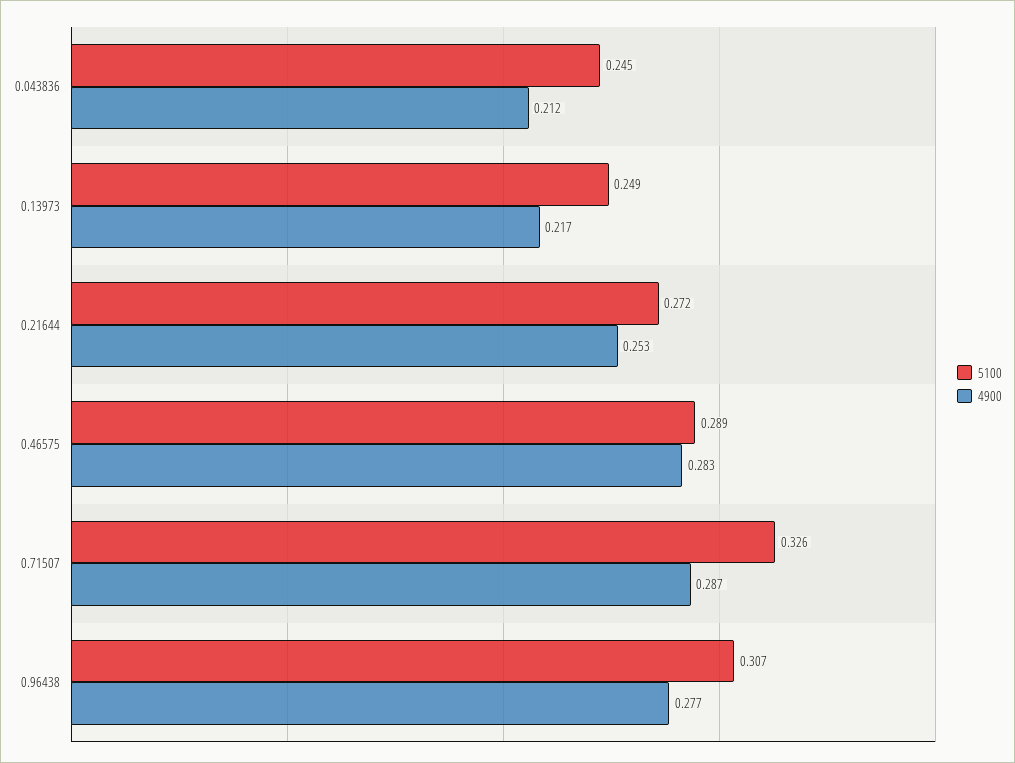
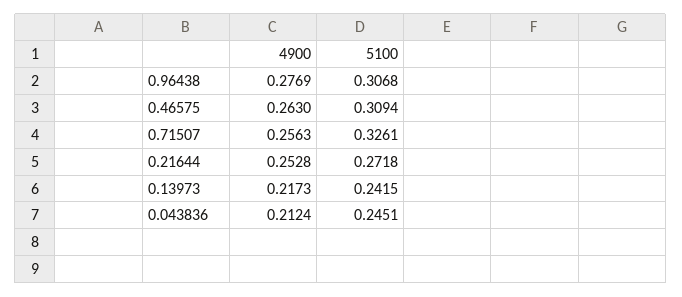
  {
    "5100": {
      "0.043836": 0.2451,
-     "0.13973": 0.249,
+     "0.13973": 0.2415,
      "0.21644": 0.2718,
-     "0.46575": 0.289,
+     "0.46575": 0.3094,
      "0.71507": 0.3261,
      "0.96438": 0.3068
    },
    "4900": {
      "0.043836": 0.2124,
      "0.13973": 0.2173,
      "0.21644": 0.2528,
-     "0.46575": 0.283,
+     "0.46575": 0.263,
-     "0.71507": 0.287,
+     "0.71507": 0.2563,
      "0.96438": 0.2769
    }
  }

